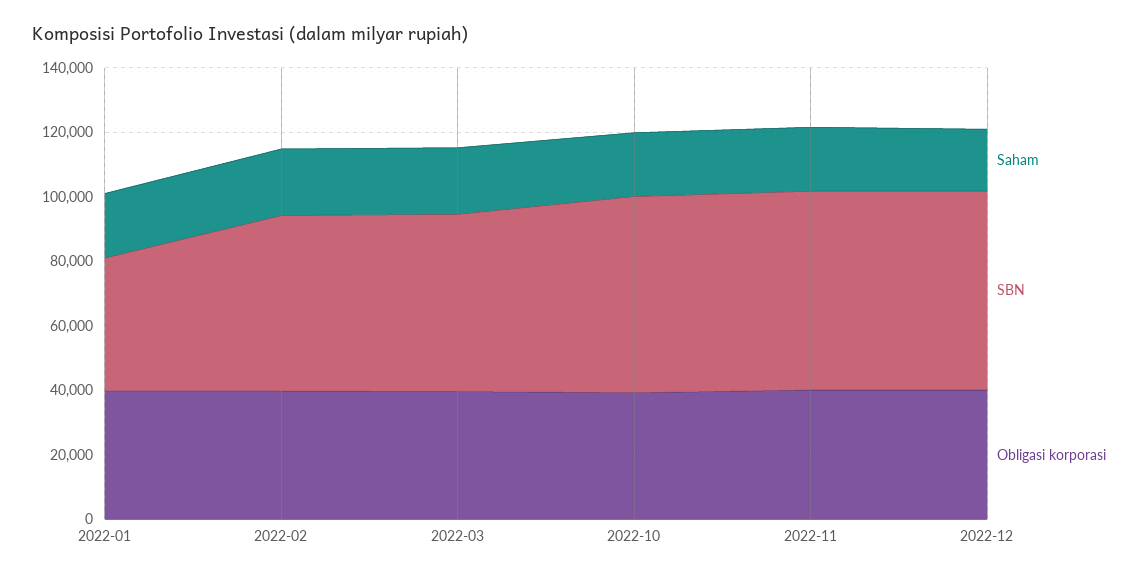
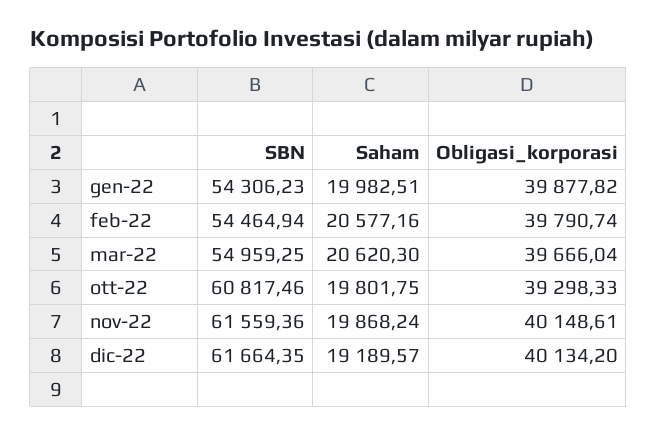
  {
    "Saham": {
      "2022-01": 19982.51,
      "2022-02": 20577.16,
      "2022-03": 20620.3,
      "2022-10": 19801.75,
      "2022-11": 19868.24,
      "2022-12": 19189.57
    },
    "SBN": {
-     "2022-01": 40000,
+     "2022-01": 54306.23,
      "2022-02": 54464.94,
      "2022-03": 54959.25,
      "2022-10": 60817.46,
      "2022-11": 61559.36,
      "2022-12": 61664.35
    },
    "Obligasi korporasi": {
      "2022-01": 39877.82,
      "2022-02": 39790.74,
      "2022-03": 39666.04,
      "2022-10": 39298.33,
      "2022-11": 40148.61,
      "2022-12": 40134.2
    }
  }

